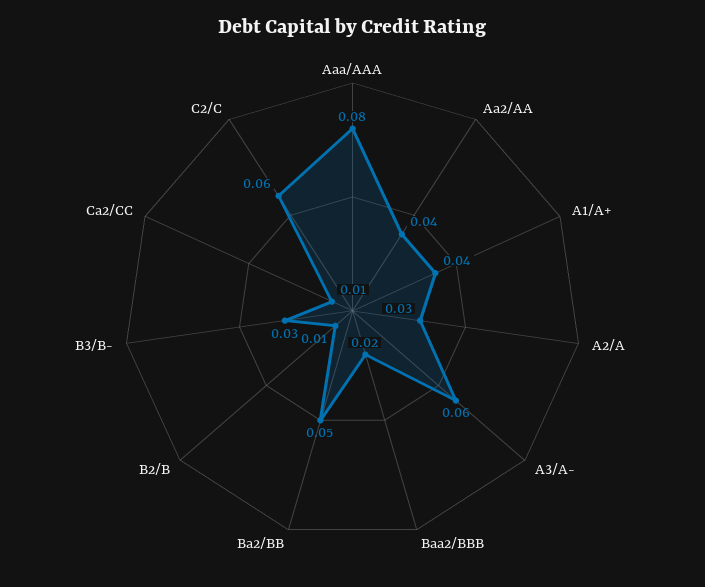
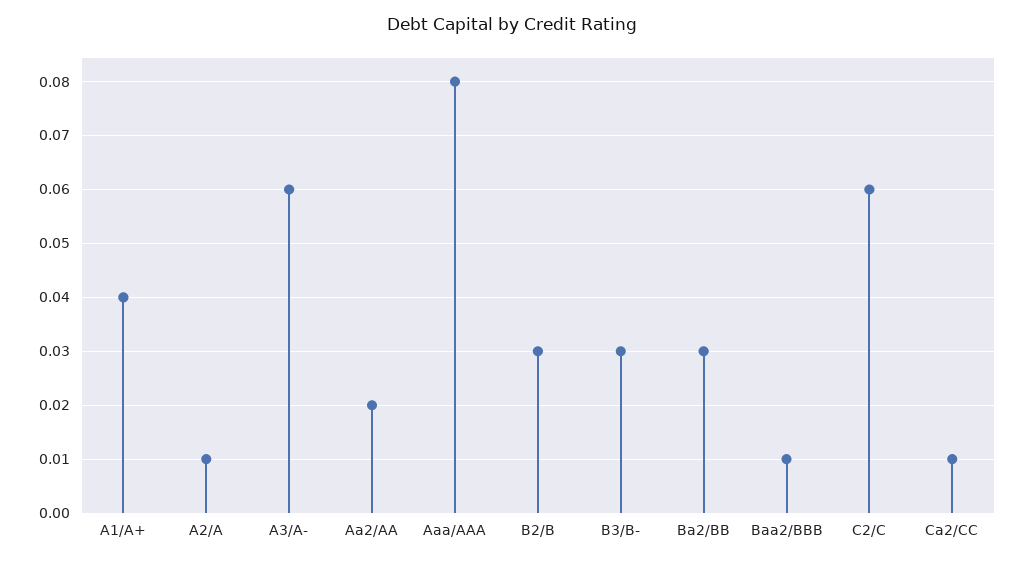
  {
    "Aaa/AAA": 0.08,
-   "Aa2/AA": 0.04,
+   "Aa2/AA": 0.02,
    "A1/A+": 0.04,
-   "A2/A": 0.03,
+   "A2/A": 0.01,
    "A3/A-": 0.06,
-   "Baa2/BBB": 0.02,
+   "Baa2/BBB": 0.01,
-   "Ba2/BB": 0.05,
+   "Ba2/BB": 0.03,
-   "B2/B": 0.01,
+   "B2/B": 0.03,
    "B3/B-": 0.03,
    "Ca2/CC": 0.01,
    "C2/C": 0.06
  }

